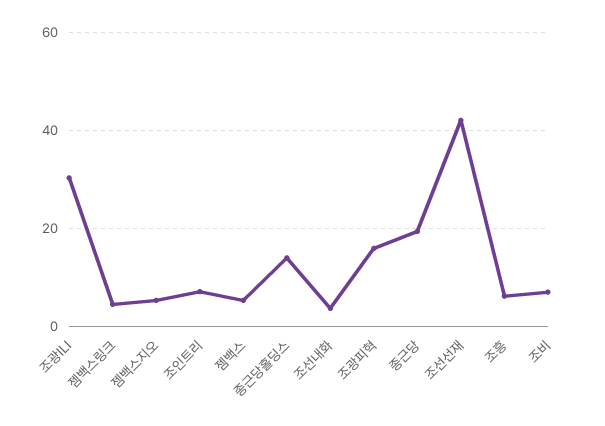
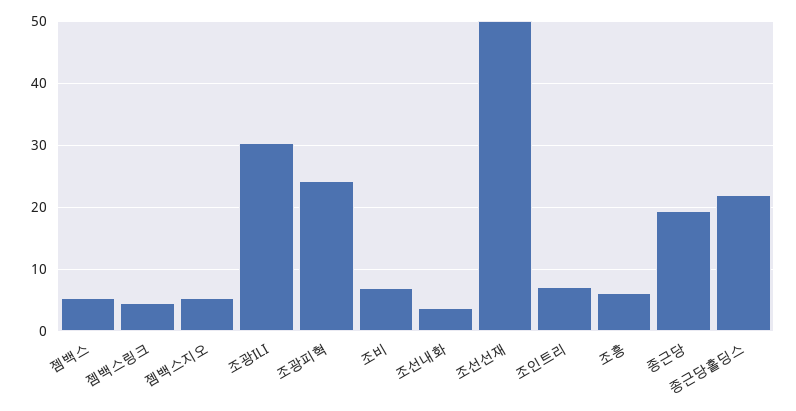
  {
    "조광ILI": 30,
    "젬백스링크": 5,
    "젬백스지오": 5,
    "조인트리": 7,
    "젬백스": 5,
-   "종근당홀딩스": 14,
+   "종근당홀딩스": 22,
    "조선내화": 4,
-   "조광피혁": 16,
+   "조광피혁": 24,
    "종근당": 19,
-   "조선선재": 42,
+   "조선선재": 50,
    "조흥": 6,
    "조비": 7
  }

